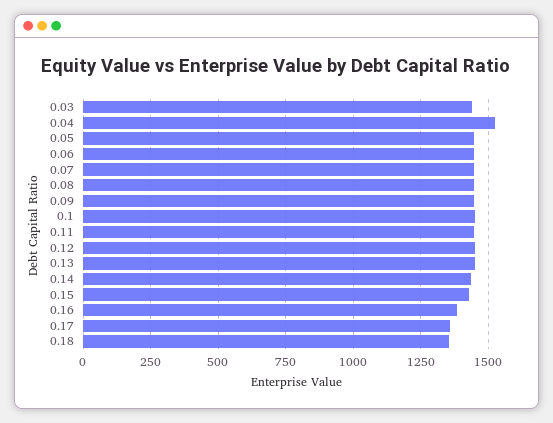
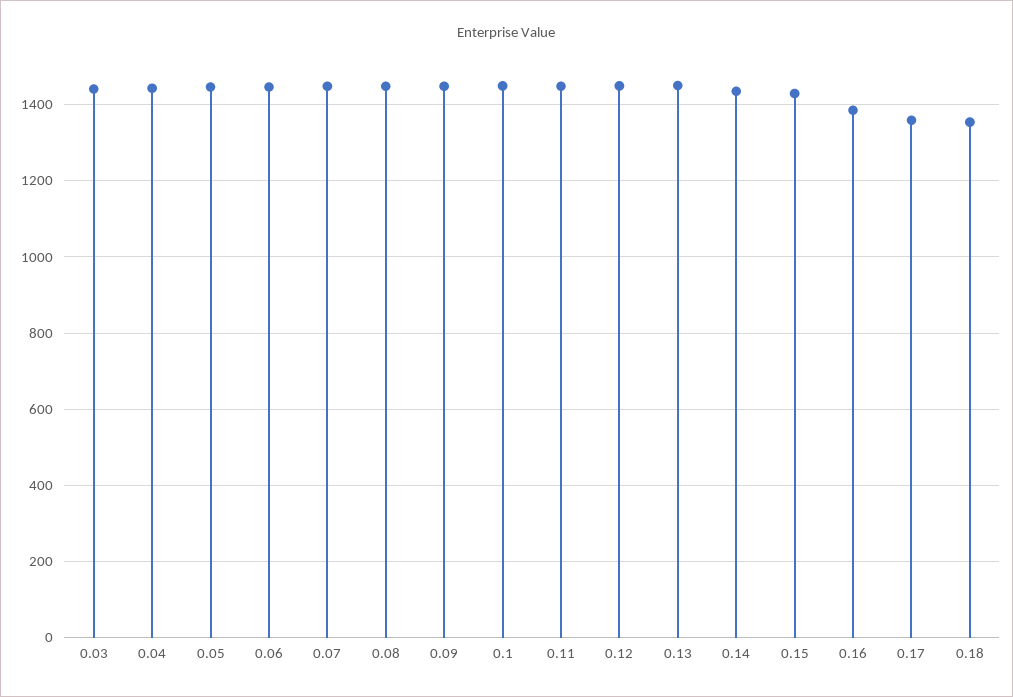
  {
    "0.03": 1440,
-   "0.04": 1525,
+   "0.04": 1440,
    "0.05": 1440,
    "0.06": 1440,
    "0.07": 1440,
    "0.08": 1440,
    "0.09": 1440,
    "0.1": 1440,
    "0.11": 1440,
    "0.12": 1440,
    "0.13": 1460,
    "0.14": 1440,
    "0.15": 1420,
    "0.16": 1380,
    "0.17": 1360,
    "0.18": 1360
  }

